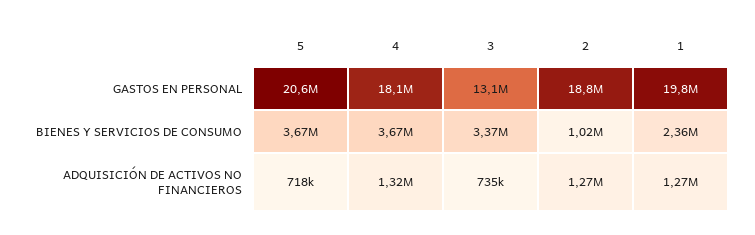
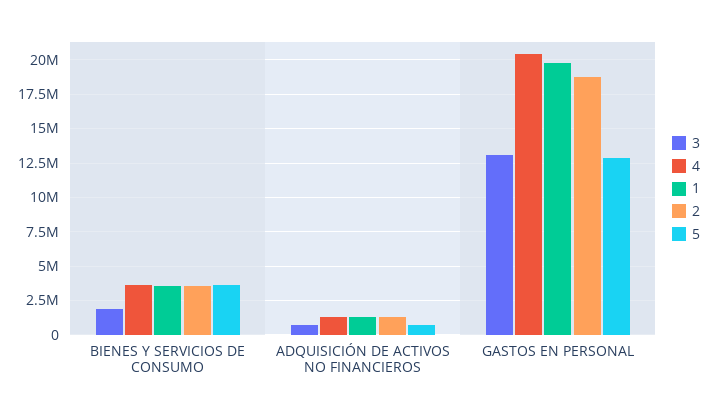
  {
    "5": {
-     "GASTOS EN PERSONAL": 20600000,
+     "GASTOS EN PERSONAL": 13000000,
      "BIENES Y SERVICIOS DE CONSUMO": 3670000,
      "ADQUISICIÓN DE ACTIVOS NO FINANCIEROS": 718000
    },
    "4": {
-     "GASTOS EN PERSONAL": 18100000,
+     "GASTOS EN PERSONAL": 20500000,
      "BIENES Y SERVICIOS DE CONSUMO": 3670000,
      "ADQUISICIÓN DE ACTIVOS NO FINANCIEROS": 1320000
    },
    "3": {
      "GASTOS EN PERSONAL": 13100000,
-     "BIENES Y SERVICIOS DE CONSUMO": 3370000,
+     "BIENES Y SERVICIOS DE CONSUMO": 2000000,
      "ADQUISICIÓN DE ACTIVOS NO FINANCIEROS": 735000
    },
    "2": {
      "GASTOS EN PERSONAL": 18800000,
-     "BIENES Y SERVICIOS DE CONSUMO": 1020000,
+     "BIENES Y SERVICIOS DE CONSUMO": 3500000,
      "ADQUISICIÓN DE ACTIVOS NO FINANCIEROS": 1270000
    },
    "1": {
      "GASTOS EN PERSONAL": 19800000,
-     "BIENES Y SERVICIOS DE CONSUMO": 2360000,
+     "BIENES Y SERVICIOS DE CONSUMO": 3500000,
      "ADQUISICIÓN DE ACTIVOS NO FINANCIEROS": 1270000
    }
  }

